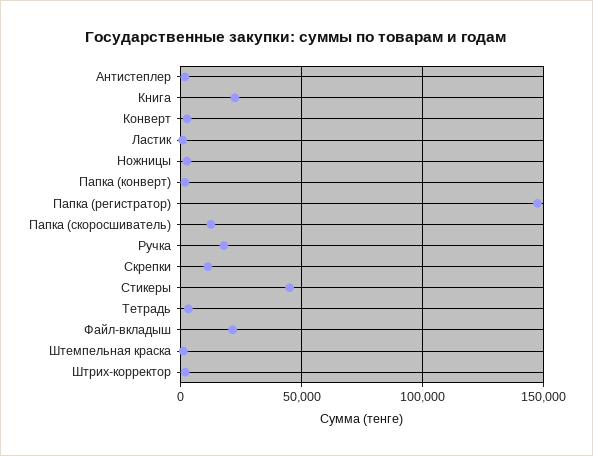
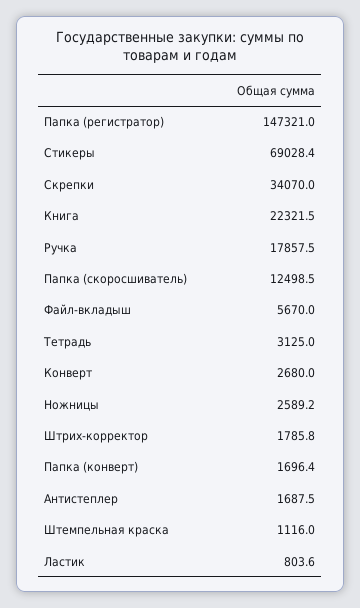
  {
    "Антистеплер": 1687.5,
    "Книга": 22321.5,
    "Конверт": 2680,
    "Ластик": 803.6,
    "Ножницы": 2589.2,
    "Папка (конверт)": 1696.4,
    "Папка (регистратор)": 147321,
    "Папка (скоросшиватель)": 12498.5,
    "Ручка": 17857.5,
-   "Скрепки": 10000,
+   "Скрепки": 34070,
-   "Стикеры": 45000,
+   "Стикеры": 69028.4,
    "Тетрадь": 3125,
-   "Файл-вкладыш": 20000,
+   "Файл-вкладыш": 5670,
    "Штемпельная краска": 1116,
    "Штрих-корректор": 1785.8
  }

